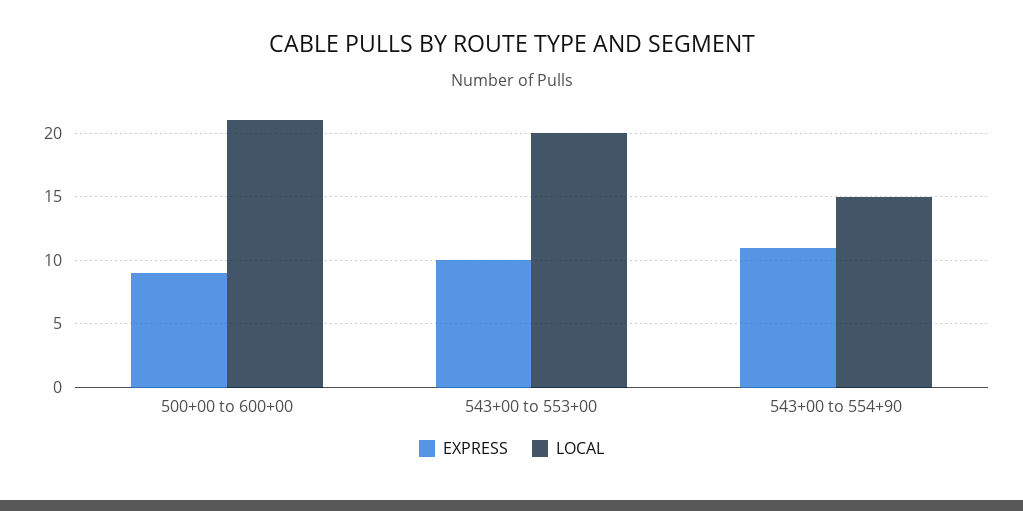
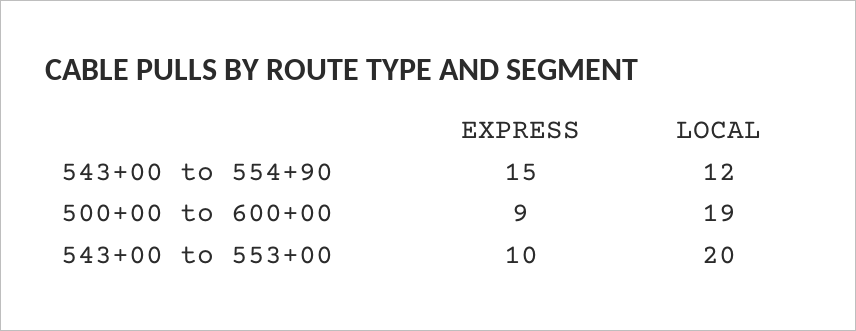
  {
    "EXPRESS": {
      "500+00 to 600+00": 9,
      "543+00 to 553+00": 10,
-     "543+00 to 554+90": 11
+     "543+00 to 554+90": 15
    },
    "LOCAL": {
-     "500+00 to 600+00": 21,
+     "500+00 to 600+00": 19,
      "543+00 to 553+00": 20,
-     "543+00 to 554+90": 15
+     "543+00 to 554+90": 12
    }
  }

